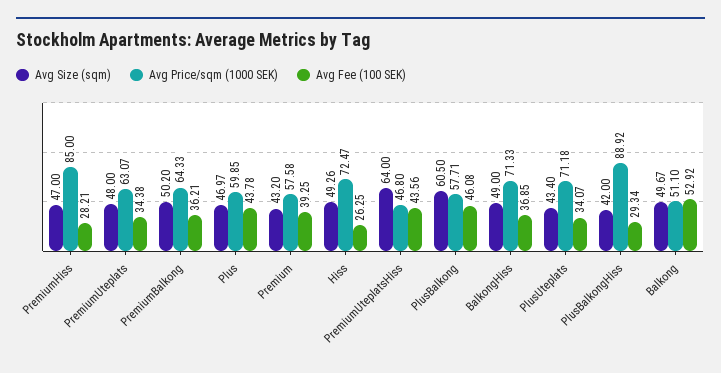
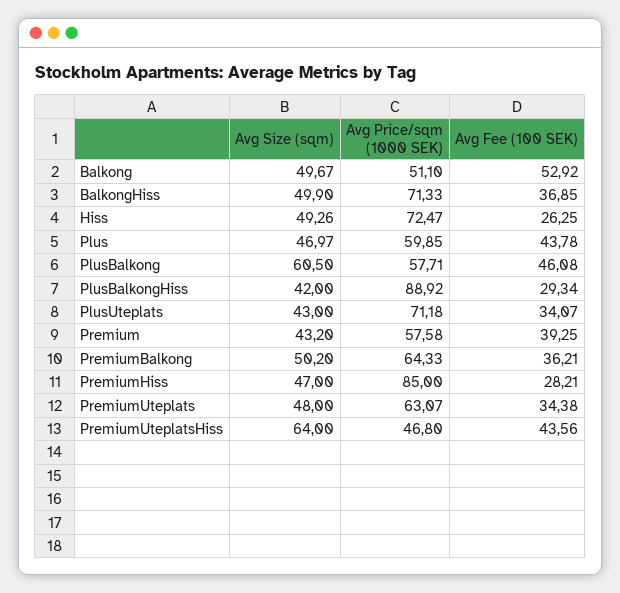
  {
    "Avg Size (sqm)": {
      "PremiumHiss": 47,
      "PremiumUteplats": 48,
      "PremiumBalkong": 50.2,
      "Plus": 46.97,
      "Premium": 43.2,
      "Hiss": 49.26,
      "PremiumUteplatsHiss": 64,
      "PlusBalkong": 60.5,
-     "BalkongHiss": 49,
+     "BalkongHiss": 49.9,
-     "PlusUteplats": 43.4,
+     "PlusUteplats": 43,
      "PlusBalkongHiss": 42,
      "Balkong": 49.67
    },
    "Avg Price/sqm (1000 SEK)": {
      "PremiumHiss": 85,
      "PremiumUteplats": 63.07,
      "PremiumBalkong": 64.33,
      "Plus": 59.85,
      "Premium": 57.58,
      "Hiss": 72.47,
      "PremiumUteplatsHiss": 46.8,
      "PlusBalkong": 57.71,
      "BalkongHiss": 71.33,
      "PlusUteplats": 71.18,
      "PlusBalkongHiss": 88.92,
      "Balkong": 51.1
    },
    "Avg Fee (100 SEK)": {
      "PremiumHiss": 28.21,
      "PremiumUteplats": 34.38,
      "PremiumBalkong": 36.21,
      "Plus": 43.78,
      "Premium": 39.25,
      "Hiss": 26.25,
      "PremiumUteplatsHiss": 43.56,
      "PlusBalkong": 46.08,
      "BalkongHiss": 36.85,
      "PlusUteplats": 34.07,
      "PlusBalkongHiss": 29.34,
      "Balkong": 52.92
    }
  }

